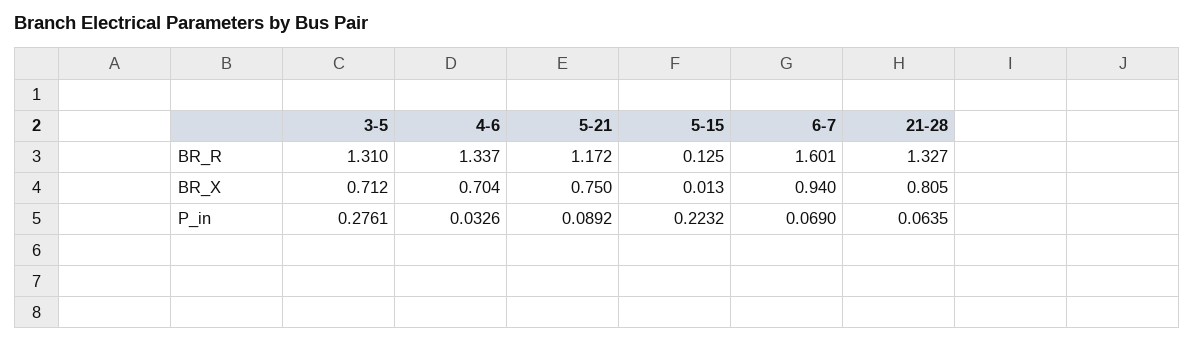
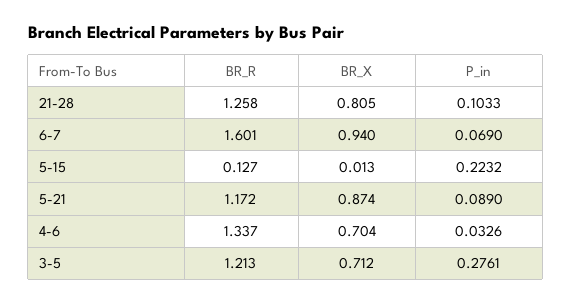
  {
    "3-5": {
-     "BR_R": 1.31,
+     "BR_R": 1.213,
      "BR_X": 0.712,
      "P_in": 0.2761
    },
    "4-6": {
      "BR_R": 1.337,
      "BR_X": 0.704,
      "P_in": 0.0326
    },
    "5-21": {
      "BR_R": 1.172,
-     "BR_X": 0.75,
+     "BR_X": 0.874,
-     "P_in": 0.0892
+     "P_in": 0.089
    },
    "5-15": {
-     "BR_R": 0.125,
+     "BR_R": 0.127,
      "BR_X": 0.013,
      "P_in": 0.2232
    },
    "6-7": {
      "BR_R": 1.601,
      "BR_X": 0.94,
      "P_in": 0.069
    },
    "21-28": {
-     "BR_R": 1.327,
+     "BR_R": 1.258,
      "BR_X": 0.805,
-     "P_in": 0.0635
+     "P_in": 0.1033
    }
  }

